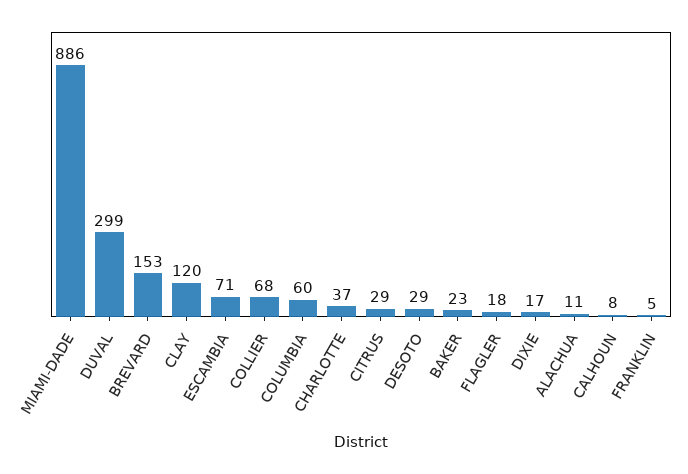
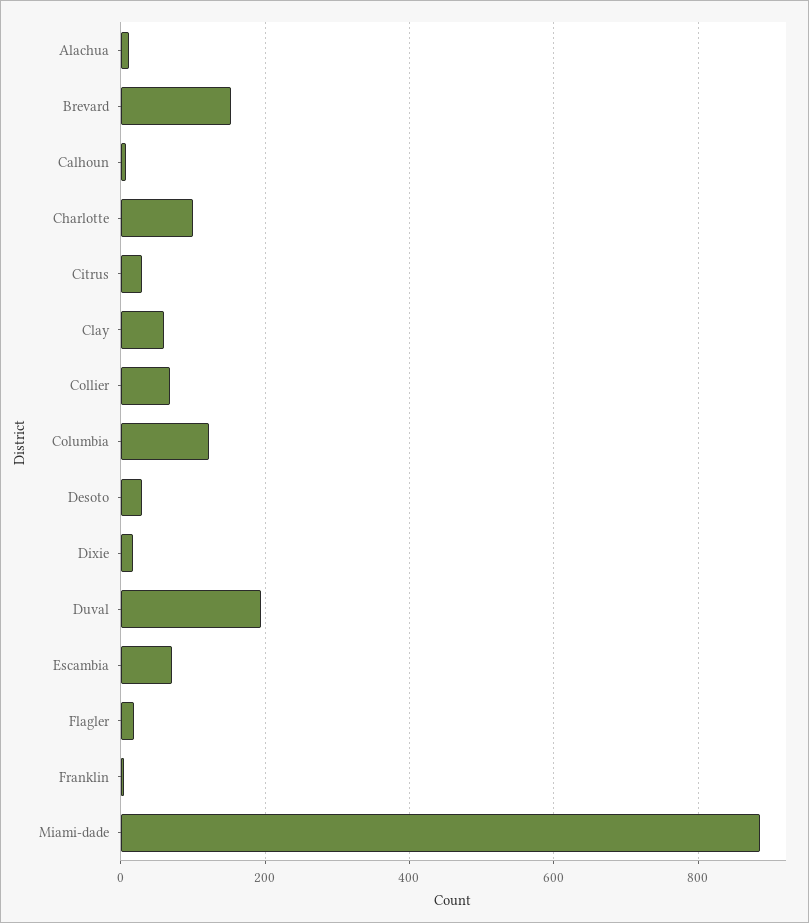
  {
    "MIAMI-DADE": 886,
-   "DUVAL": 299,
+   "DUVAL": 200,
    "BREVARD": 153,
-   "CLAY": 120,
+   "CLAY": 60,
    "ESCAMBIA": 71,
    "COLLIER": 68,
-   "COLUMBIA": 60,
+   "COLUMBIA": 120,
-   "CHARLOTTE": 37,
+   "CHARLOTTE": 100,
    "CITRUS": 29,
    "DESOTO": 29,
-   "BAKER": 23,
    "FLAGLER": 18,
    "DIXIE": 17,
    "ALACHUA": 11,
    "CALHOUN": 8,
    "FRANKLIN": 5
  }

